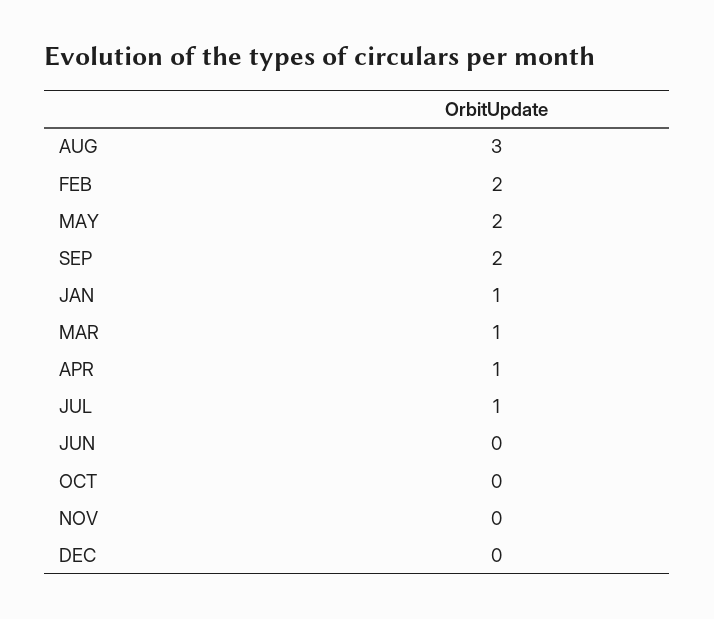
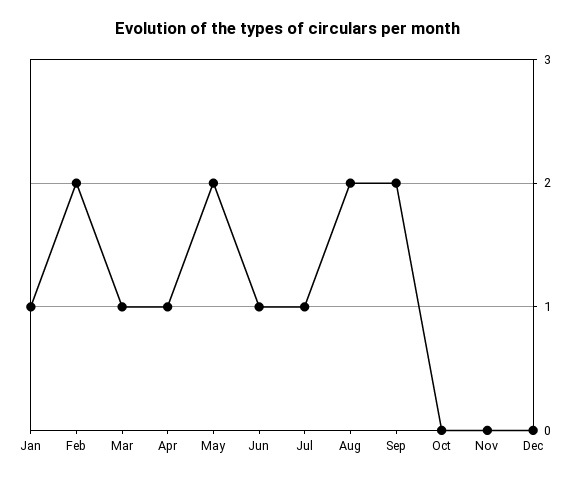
  {
-   "AUG": 3,
+   "AUG": 2,
    "FEB": 2,
    "MAY": 2,
    "SEP": 2,
    "JAN": 1,
    "MAR": 1,
    "APR": 1,
    "JUL": 1,
-   "JUN": 0,
+   "JUN": 1,
    "OCT": 0,
    "NOV": 0,
    "DEC": 0
  }

